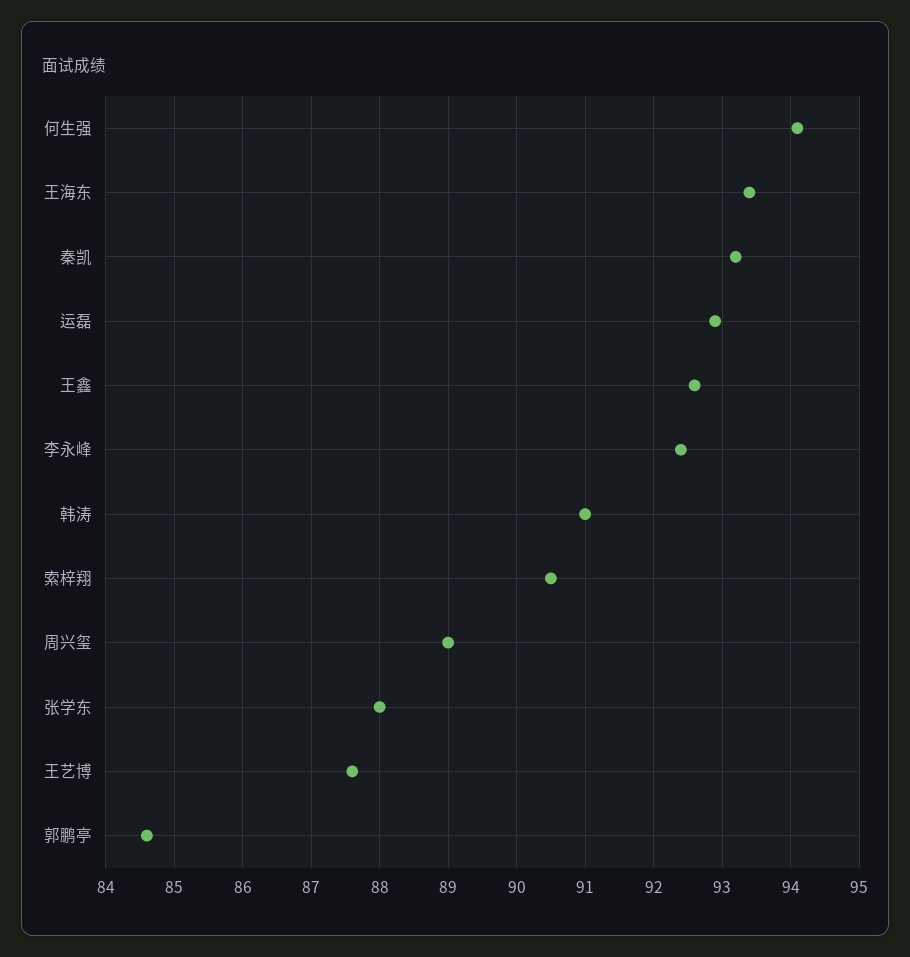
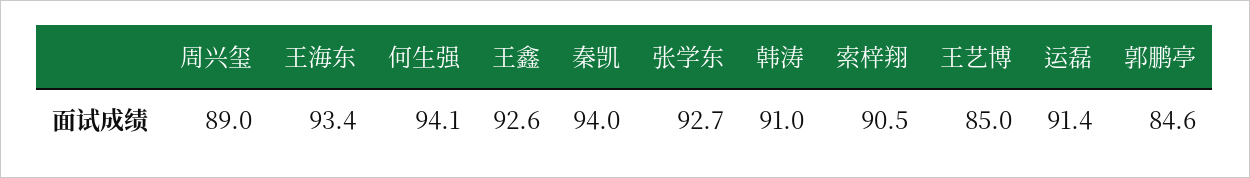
  {
    "何生强": 94.1,
    "王海东": 93.4,
-   "秦凯": 93.2,
+   "秦凯": 94,
-   "运磊": 92.9,
+   "运磊": 91.4,
    "王鑫": 92.6,
-   "李永峰": 92.4,
    "韩涛": 91,
    "索梓翔": 90.5,
    "周兴玺": 89,
-   "张学东": 88,
+   "张学东": 92.7,
-   "王艺博": 87.6,
+   "王艺博": 85,
    "郭鹏亭": 84.6
  }

